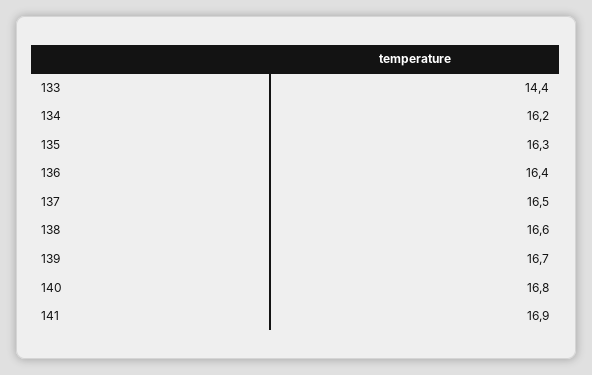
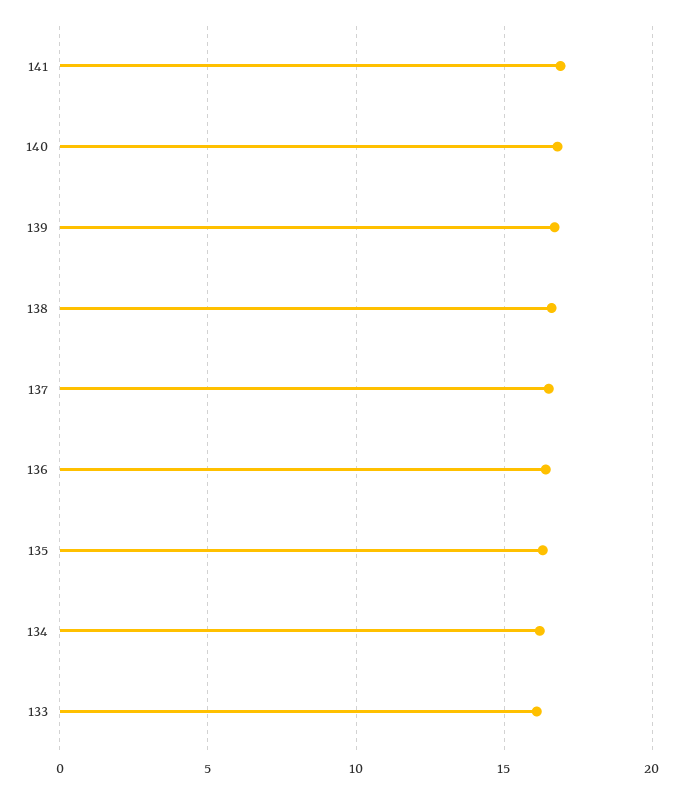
  {
-   "133": 14.4,
+   "133": 16,
    "134": 16.2,
    "135": 16.3,
    "136": 16.4,
    "137": 16.5,
    "138": 16.6,
    "139": 16.7,
    "140": 16.8,
    "141": 16.9
  }

